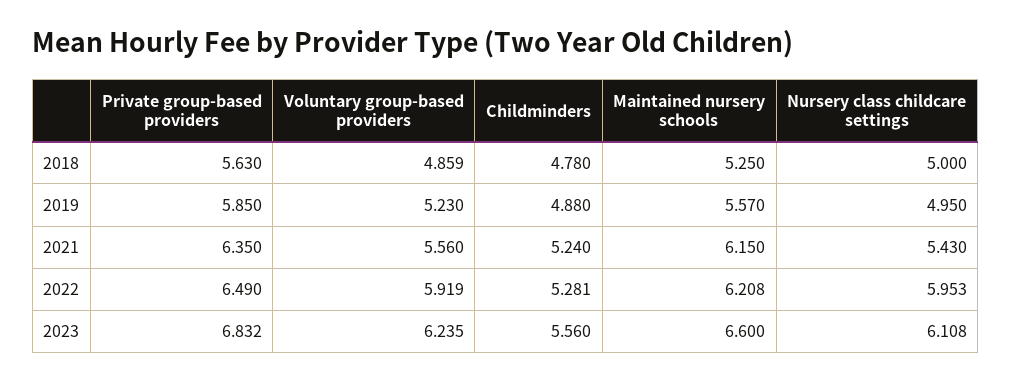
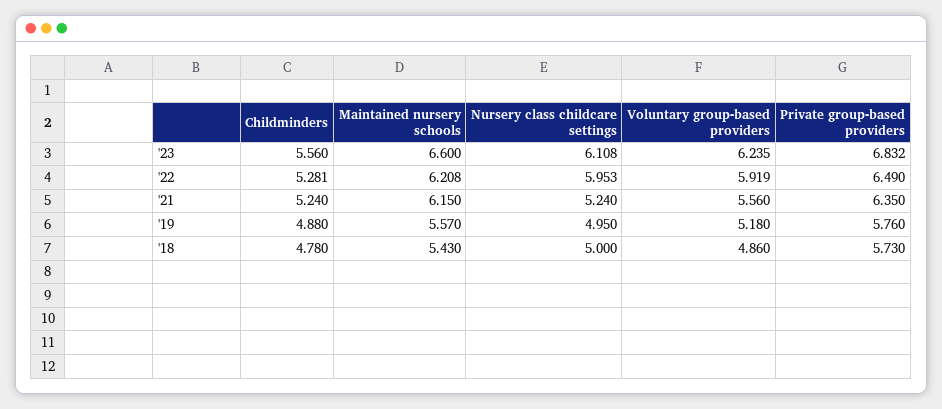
  {
    "Private group-based providers": {
-     "2018": 5.63,
+     "2018": 5.73,
-     "2019": 5.85,
+     "2019": 5.76,
      "2021": 6.35,
      "2022": 6.49,
      "2023": 6.832
    },
    "Voluntary group-based providers": {
-     "2018": 4.859,
+     "2018": 4.86,
-     "2019": 5.23,
+     "2019": 5.18,
      "2021": 5.56,
      "2022": 5.919,
      "2023": 6.235
    },
    "Childminders": {
      "2018": 4.78,
      "2019": 4.88,
      "2021": 5.24,
      "2022": 5.281,
      "2023": 5.56
    },
    "Maintained nursery schools": {
-     "2018": 5.25,
+     "2018": 5.43,
      "2019": 5.57,
      "2021": 6.15,
      "2022": 6.208,
      "2023": 6.6
    },
    "Nursery class childcare settings": {
      "2018": 5,
      "2019": 4.95,
-     "2021": 5.43,
+     "2021": 5.24,
      "2022": 5.953,
      "2023": 6.108
    }
  }

